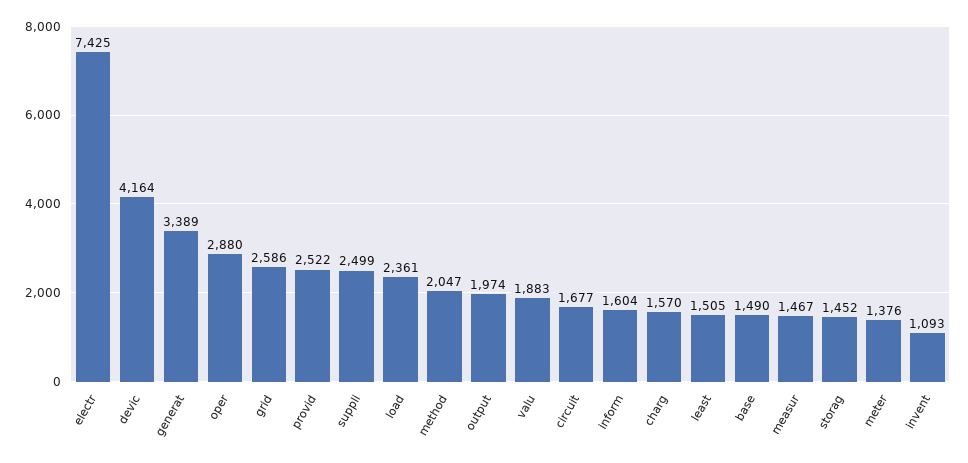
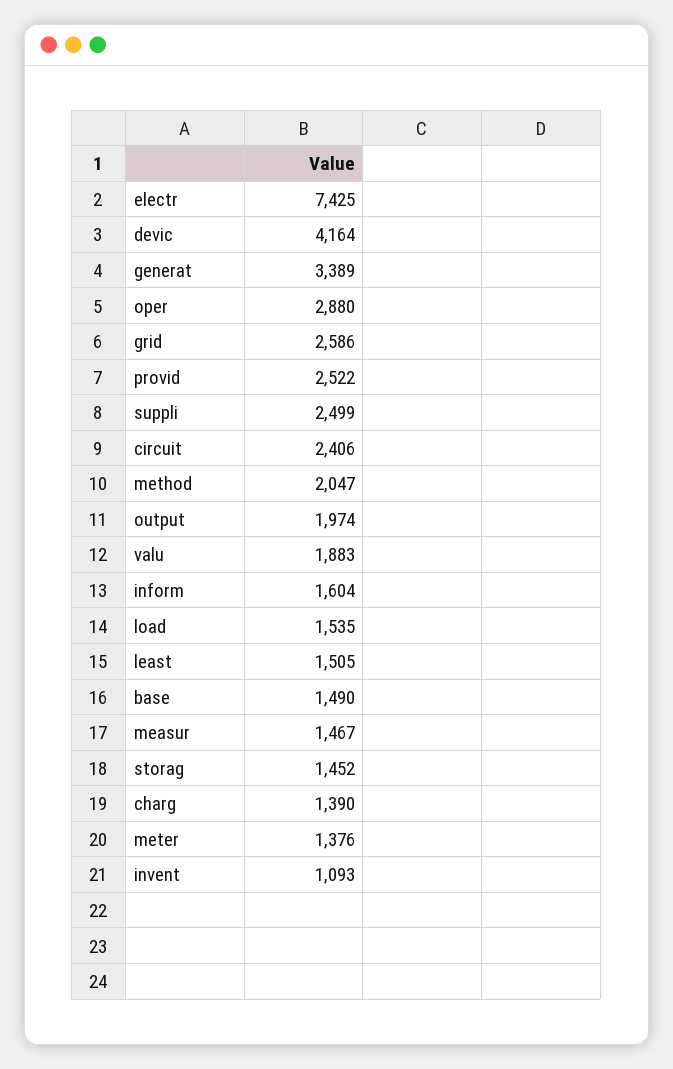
  {
    "electr": 7425,
    "devic": 4164,
    "generat": 3389,
    "oper": 2880,
    "grid": 2586,
    "provid": 2522,
    "suppli": 2499,
-   "load": 2361,
+   "load": 1535,
    "method": 2047,
    "output": 1974,
    "valu": 1883,
-   "circuit": 1677,
+   "circuit": 2406,
    "inform": 1604,
-   "charg": 1570,
+   "charg": 1390,
    "least": 1505,
    "base": 1490,
    "measur": 1467,
    "storag": 1452,
    "meter": 1376,
    "invent": 1093
  }

